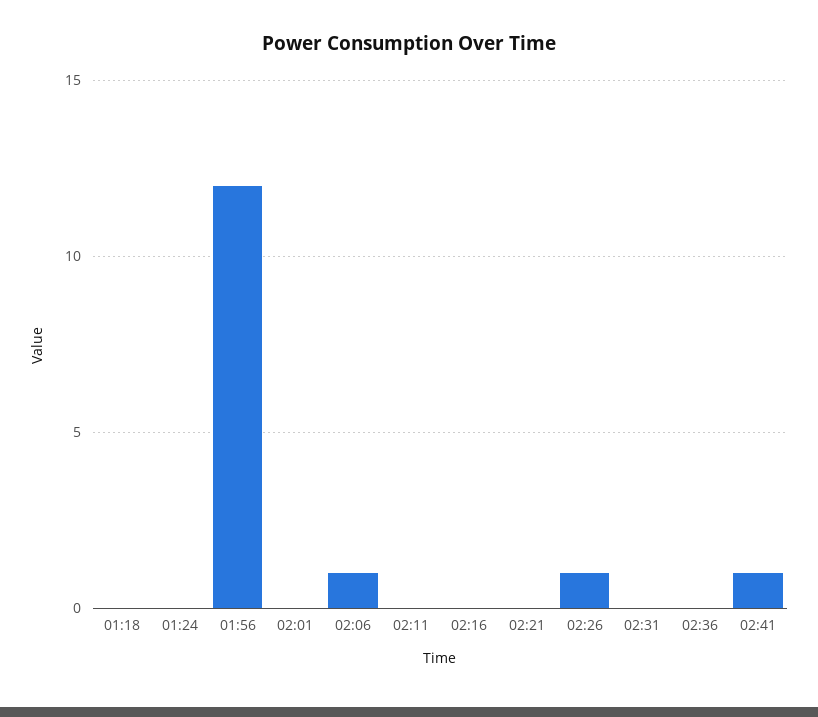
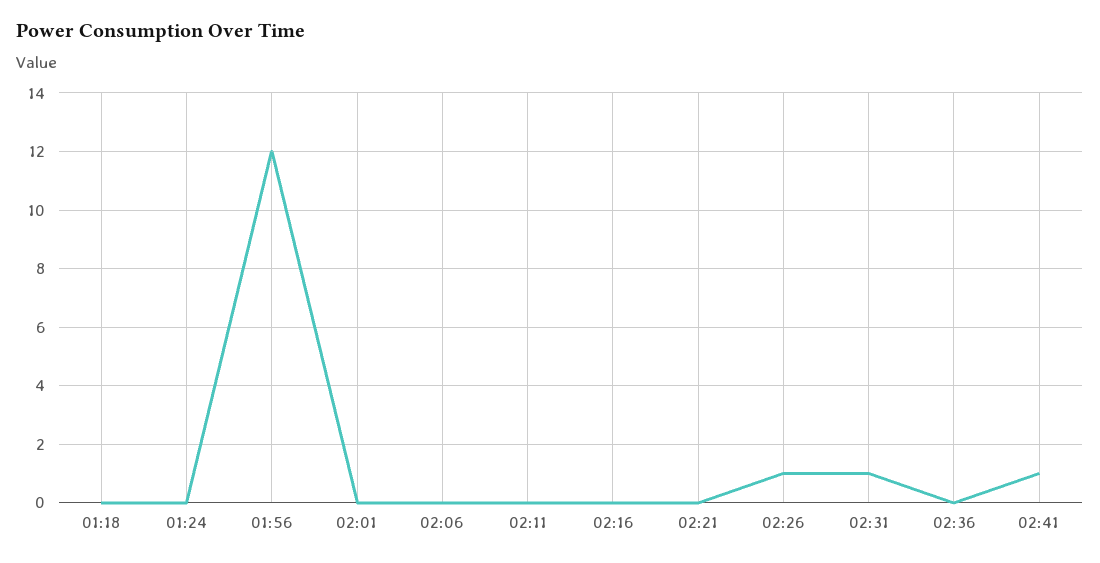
  {
    "01:18": 0,
    "01:24": 0,
    "01:56": 12,
    "02:01": 0,
-   "02:06": 1,
+   "02:06": 0,
    "02:11": 0,
    "02:16": 0,
    "02:21": 0,
    "02:26": 1,
-   "02:31": 0,
+   "02:31": 1,
    "02:36": 0,
    "02:41": 1
  }

